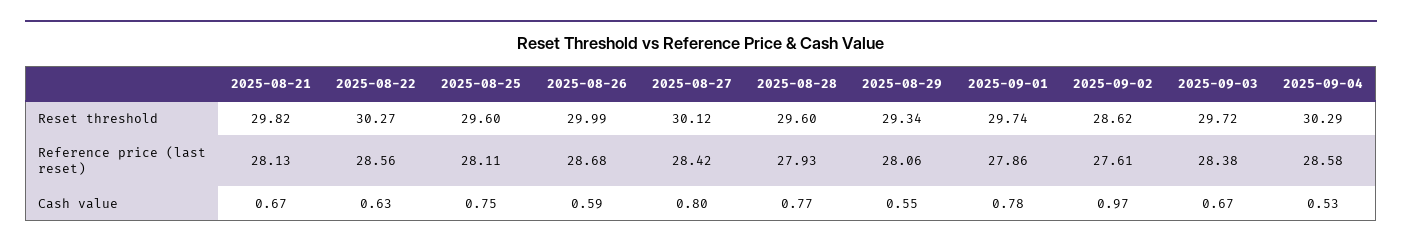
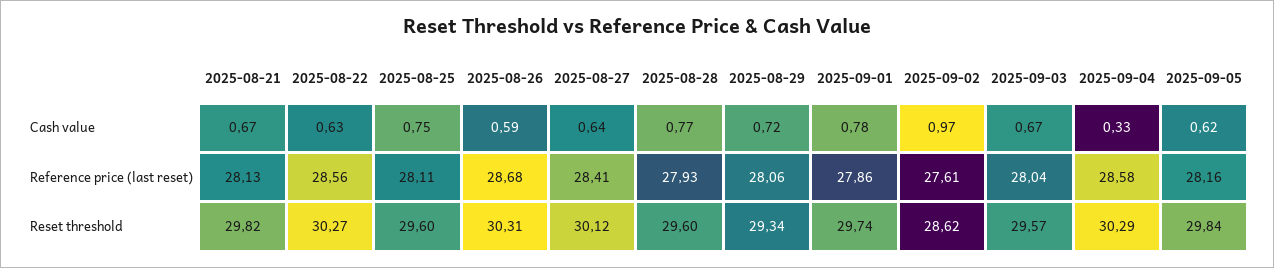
  {
    "2025-08-21": {
      "Reset threshold": 29.82,
      "Reference price (last reset)": 28.13,
      "Cash value": 0.67
    },
    "2025-08-22": {
      "Reset threshold": 30.27,
      "Reference price (last reset)": 28.56,
      "Cash value": 0.63
    },
    "2025-08-25": {
      "Reset threshold": 29.6,
      "Reference price (last reset)": 28.11,
      "Cash value": 0.75
    },
    "2025-08-26": {
-     "Reset threshold": 29.99,
+     "Reset threshold": 30.31,
      "Reference price (last reset)": 28.68,
      "Cash value": 0.59
    },
    "2025-08-27": {
      "Reset threshold": 30.12,
-     "Reference price (last reset)": 28.42,
+     "Reference price (last reset)": 28.41,
-     "Cash value": 0.8
+     "Cash value": 0.64
    },
    "2025-08-28": {
      "Reset threshold": 29.6,
      "Reference price (last reset)": 27.93,
      "Cash value": 0.77
    },
    "2025-08-29": {
      "Reset threshold": 29.34,
      "Reference price (last reset)": 28.06,
-     "Cash value": 0.55
+     "Cash value": 0.72
    },
    "2025-09-01": {
      "Reset threshold": 29.74,
      "Reference price (last reset)": 27.86,
      "Cash value": 0.78
    },
    "2025-09-02": {
      "Reset threshold": 28.62,
      "Reference price (last reset)": 27.61,
      "Cash value": 0.97
    },
    "2025-09-03": {
-     "Reset threshold": 29.72,
+     "Reset threshold": 29.57,
-     "Reference price (last reset)": 28.38,
+     "Reference price (last reset)": 28.04,
      "Cash value": 0.67
    },
    "2025-09-04": {
      "Reset threshold": 30.29,
      "Reference price (last reset)": 28.58,
-     "Cash value": 0.53
+     "Cash value": 0.33
-   }
+   },
+   "2025-09-05": {
+     "Cash value": 0.62,
+     "Reference price (last reset)": 28.16,
+     "Reset threshold": 29.84
+   }
  }

